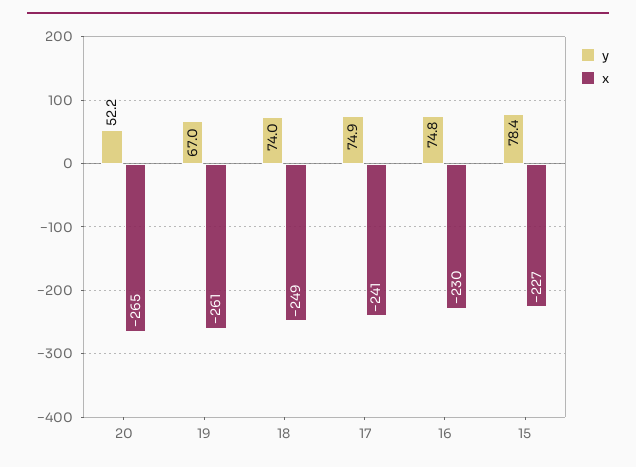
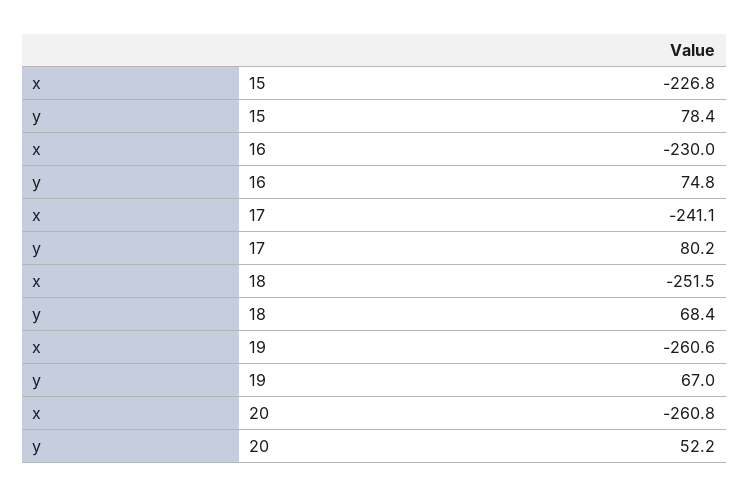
  {
    "y": {
      "20": 52.2,
      "19": 67,
-     "18": 74,
+     "18": 68.4,
-     "17": 74.9,
+     "17": 80.2,
      "16": 74.8,
      "15": 78.4
    },
    "x": {
-     "20": -265,
+     "20": -260.8,
      "19": -260.6,
-     "18": -249,
+     "18": -251.5,
      "17": -241.1,
      "16": -230,
      "15": -226.8
    }
  }

